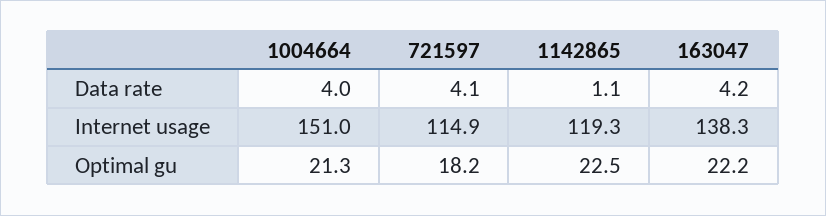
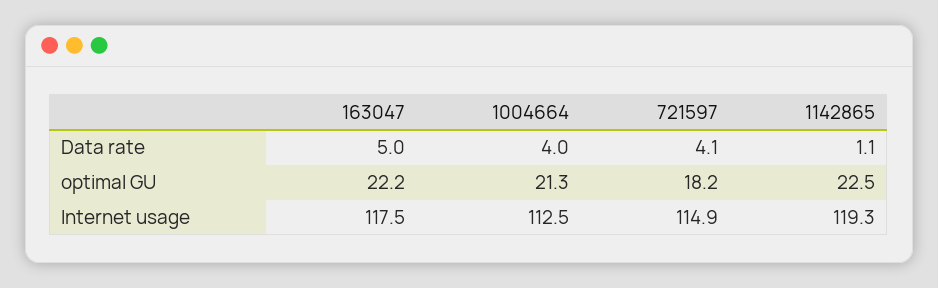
  {
    "1004664": {
      "Data rate": 4,
-     "Internet usage": 151,
+     "Internet usage": 112.5,
      "Optimal gu": 21.3
    },
    "721597": {
      "Data rate": 4.1,
      "Internet usage": 114.9,
      "Optimal gu": 18.2
    },
    "1142865": {
      "Data rate": 1.1,
      "Internet usage": 119.3,
      "Optimal gu": 22.5
    },
    "163047": {
-     "Data rate": 4.2,
+     "Data rate": 5,
-     "Internet usage": 138.3,
+     "Internet usage": 117.5,
      "Optimal gu": 22.2
    }
  }

